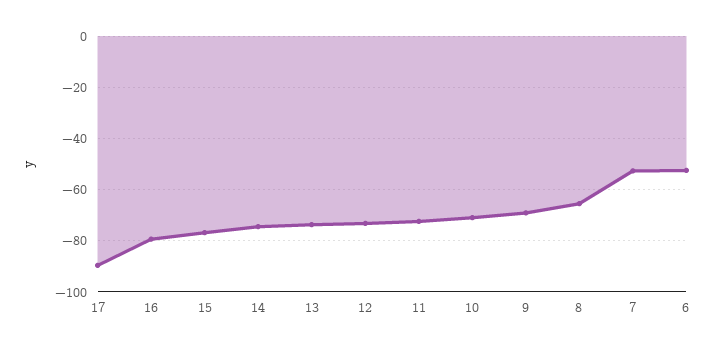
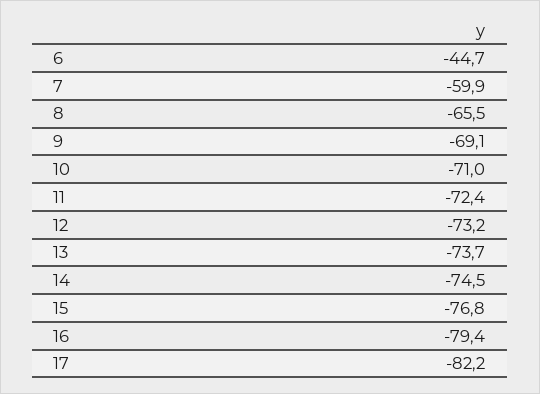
  {
-   "17": -90,
+   "17": -82.2,
    "16": -79.4,
    "15": -76.8,
    "14": -74.5,
    "13": -73.7,
    "12": -73.2,
    "11": -72.4,
    "10": -71,
    "9": -69.1,
    "8": -65.5,
-   "7": -52.5,
+   "7": -59.9,
-   "6": -52.5
+   "6": -44.7
  }

